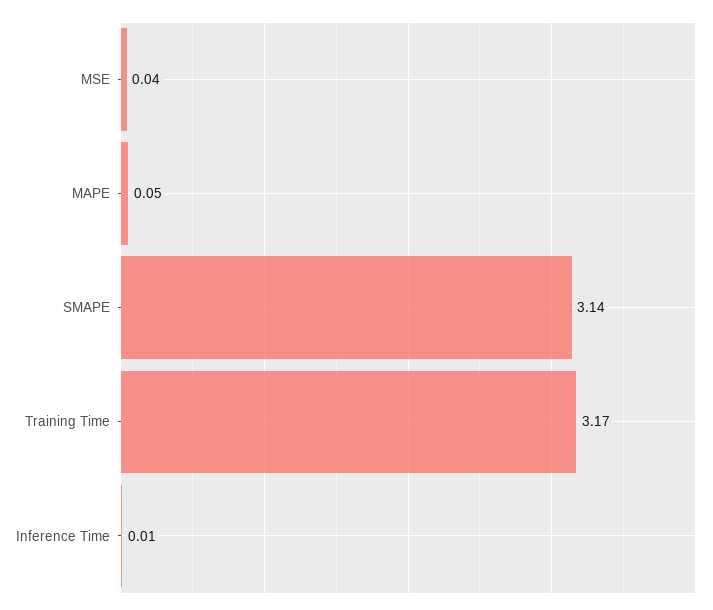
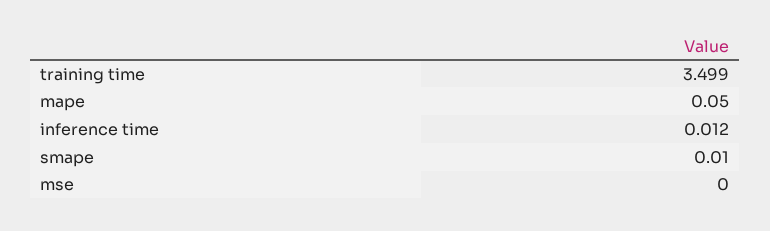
  {
-   "MSE": 0.04,
+   "MSE": 0,
    "MAPE": 0.05,
-   "SMAPE": 3.14,
+   "SMAPE": 0.01,
-   "Training Time": 3.17,
+   "Training Time": 3.499,
    "Inference Time": 0.012
  }

